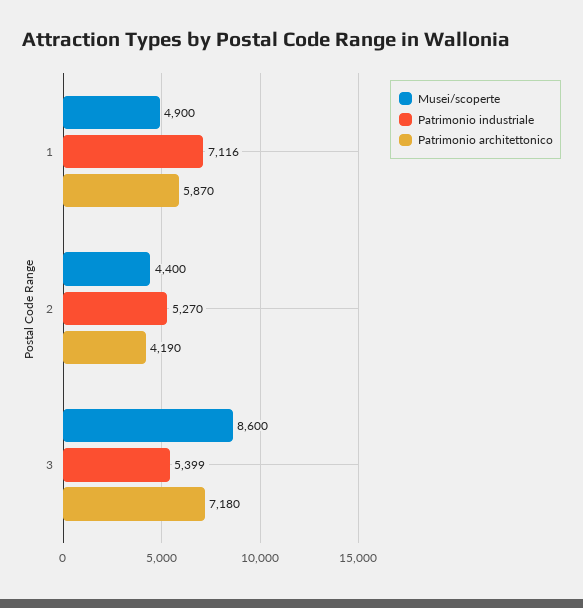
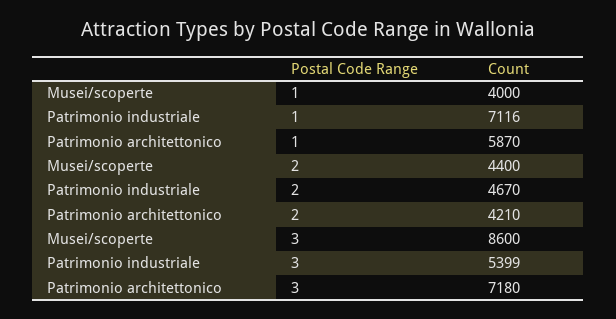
  {
    "Musei/scoperte": {
-     "1": 4900,
+     "1": 4000,
      "2": 4400,
      "3": 8600
    },
    "Patrimonio industriale": {
      "1": 7116,
-     "2": 5270,
+     "2": 4670,
      "3": 5399
    },
    "Patrimonio architettonico": {
      "1": 5870,
-     "2": 4190,
+     "2": 4210,
      "3": 7180
    }
  }

